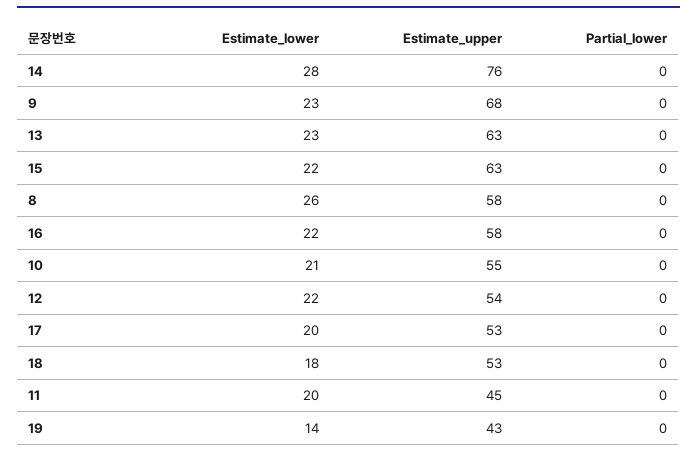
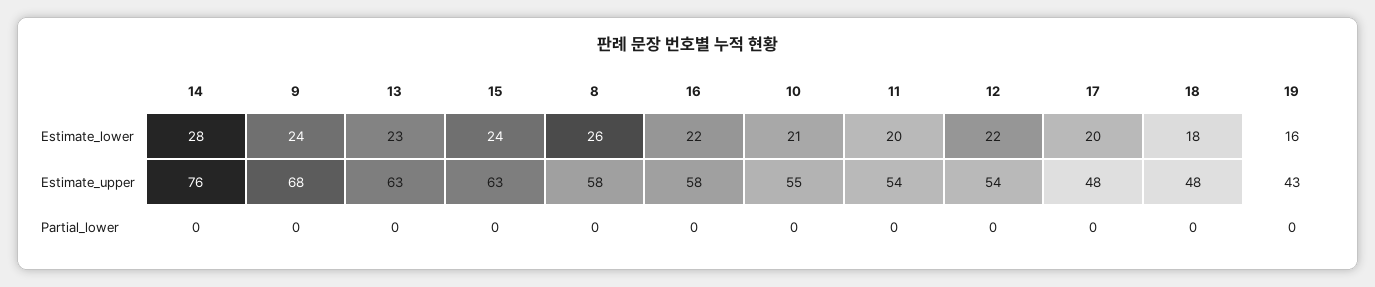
  {
    "Estimate_lower": {
      "14": 28,
-     "9": 23,
+     "9": 24,
      "13": 23,
-     "15": 22,
+     "15": 24,
      "8": 26,
      "16": 22,
      "10": 21,
      "12": 22,
      "17": 20,
      "18": 18,
      "11": 20,
-     "19": 14
+     "19": 16
    },
    "Estimate_upper": {
      "14": 76,
      "9": 68,
      "13": 63,
      "15": 63,
      "8": 58,
      "16": 58,
      "10": 55,
      "12": 54,
-     "17": 53,
+     "17": 48,
-     "18": 53,
+     "18": 48,
-     "11": 45,
+     "11": 54,
      "19": 43
    },
    "Partial_lower": {
      "14": 0,
      "9": 0,
      "13": 0,
      "15": 0,
      "8": 0,
      "16": 0,
      "10": 0,
      "12": 0,
      "17": 0,
      "18": 0,
      "11": 0,
      "19": 0
    }
  }

